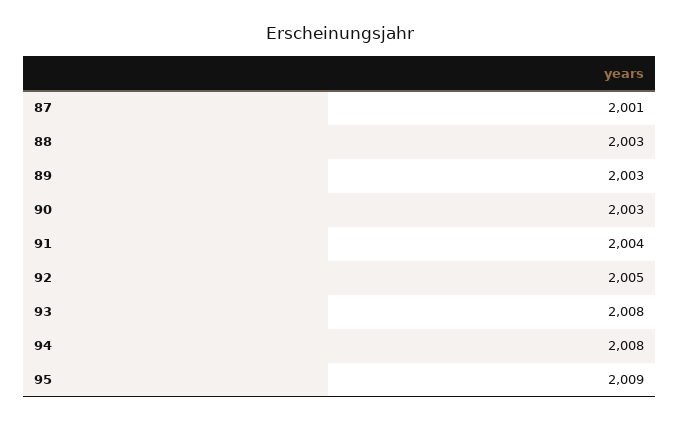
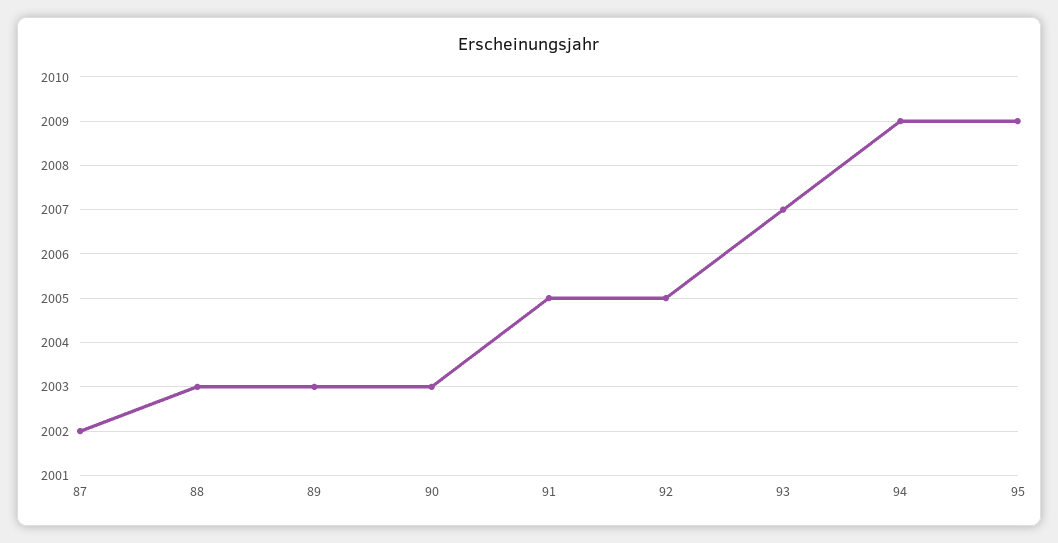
  {
-   "87": 2001,
+   "87": 2002,
    "88": 2003,
    "89": 2003,
    "90": 2003,
-   "91": 2004,
+   "91": 2005,
    "92": 2005,
-   "93": 2008,
+   "93": 2007,
-   "94": 2008,
+   "94": 2009,
    "95": 2009
  }

